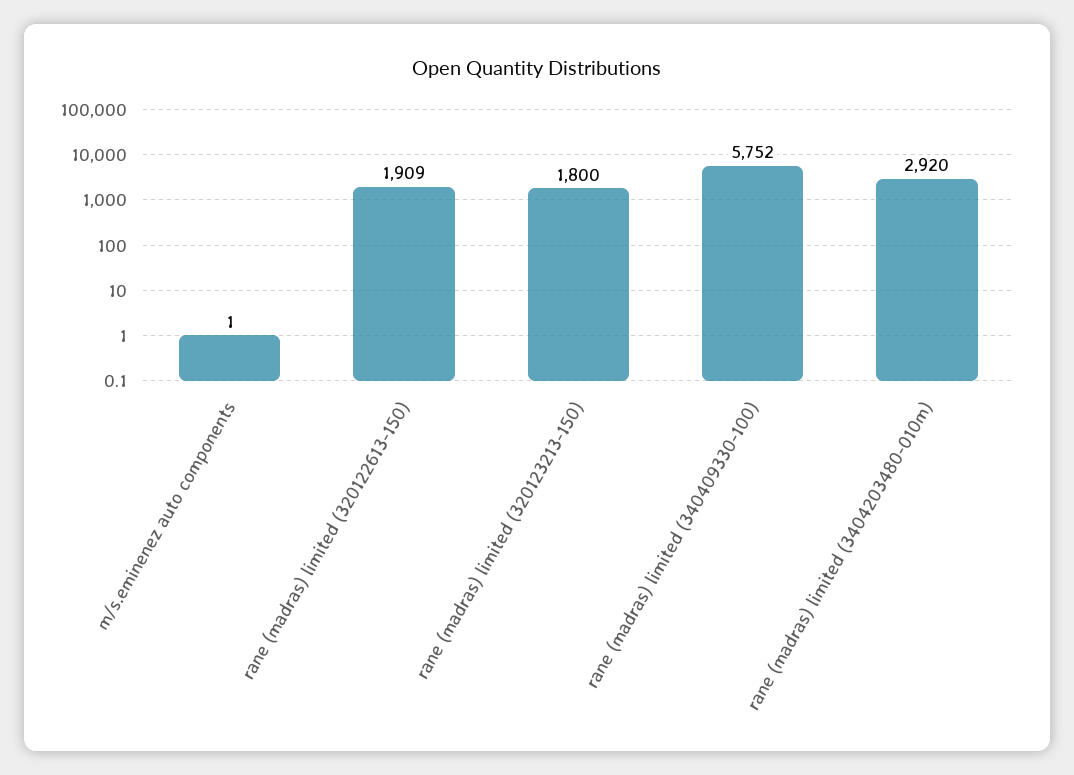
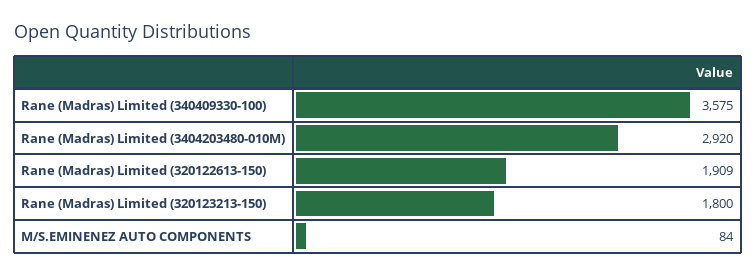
  {
-   "m/s.eminenez auto components": 1,
+   "m/s.eminenez auto components": 84,
    "rane (madras) limited (320122613-150)": 1909,
    "rane (madras) limited (320123213-150)": 1800,
-   "rane (madras) limited (340409330-100)": 5752,
+   "rane (madras) limited (340409330-100)": 3575,
    "rane (madras) limited (3404203480-010m)": 2920
  }

